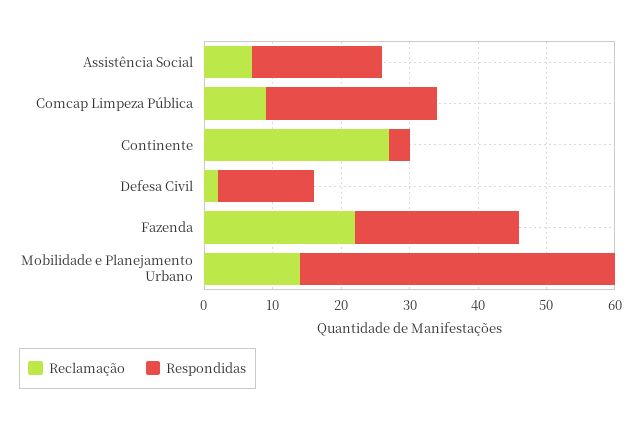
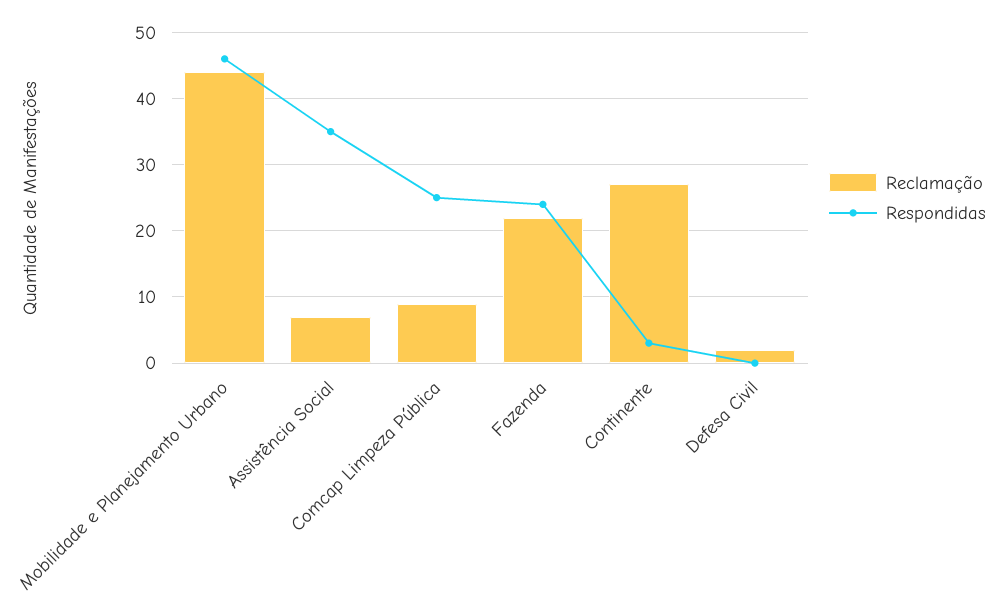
  {
    "Reclamação": {
      "Assistência Social": 7,
      "Comcap Limpeza Pública": 9,
      "Continente": 27,
      "Defesa Civil": 2,
      "Fazenda": 22,
-     "Mobilidade e Planejamento Urbano": 15
+     "Mobilidade e Planejamento Urbano": 44
    },
    "Respondidas": {
-     "Assistência Social": 20,
+     "Assistência Social": 35,
      "Comcap Limpeza Pública": 25,
      "Continente": 3,
-     "Defesa Civil": 15,
+     "Defesa Civil": 0,
      "Fazenda": 24,
      "Mobilidade e Planejamento Urbano": 46
    }
  }

